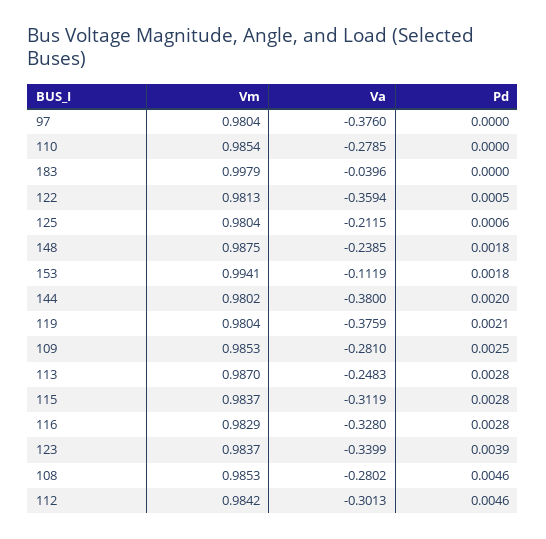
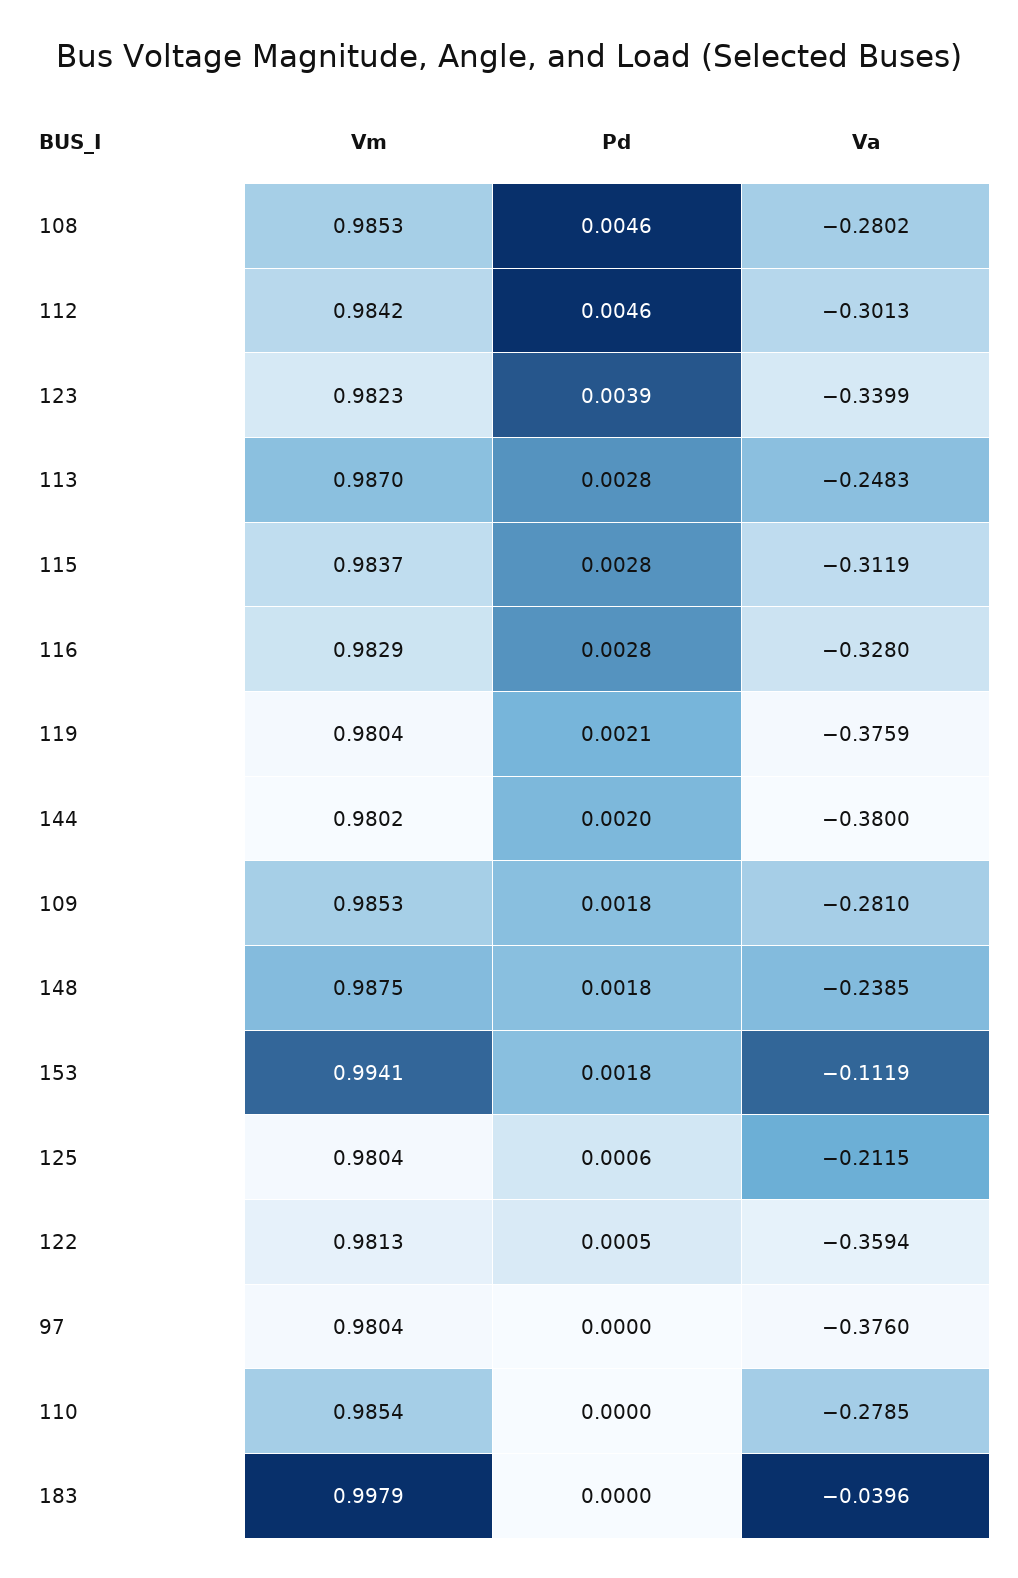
  {
    "Vm": {
      "97": 0.9804,
      "110": 0.9854,
      "183": 0.9979,
      "122": 0.9813,
      "125": 0.9804,
      "148": 0.9875,
      "153": 0.9941,
      "144": 0.9802,
      "119": 0.9804,
      "109": 0.9853,
      "113": 0.987,
      "115": 0.9837,
      "116": 0.9829,
-     "123": 0.9837,
+     "123": 0.9823,
      "108": 0.9853,
      "112": 0.9842
    },
    "Va": {
      "97": -0.376,
      "110": -0.2785,
      "183": -0.0396,
      "122": -0.3594,
      "125": -0.2115,
      "148": -0.2385,
      "153": -0.1119,
      "144": -0.38,
      "119": -0.3759,
      "109": -0.281,
      "113": -0.2483,
      "115": -0.3119,
      "116": -0.328,
      "123": -0.3399,
      "108": -0.2802,
      "112": -0.3013
    },
    "Pd": {
      "97": 0,
      "110": 0,
      "183": 0,
      "122": 0.0005,
      "125": 0.0006,
      "148": 0.0018,
      "153": 0.0018,
      "144": 0.002,
      "119": 0.0021,
-     "109": 0.0025,
+     "109": 0.0018,
      "113": 0.0028,
      "115": 0.0028,
      "116": 0.0028,
      "123": 0.0039,
      "108": 0.0046,
      "112": 0.0046
    }
  }

